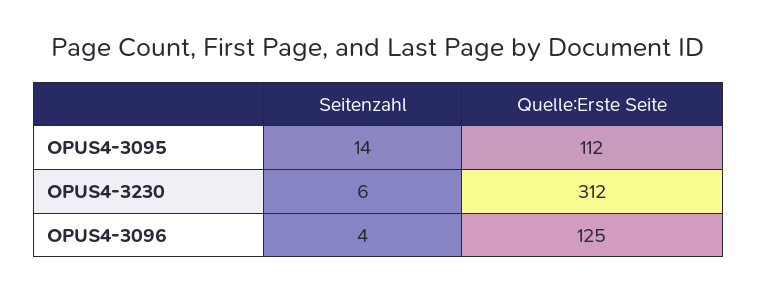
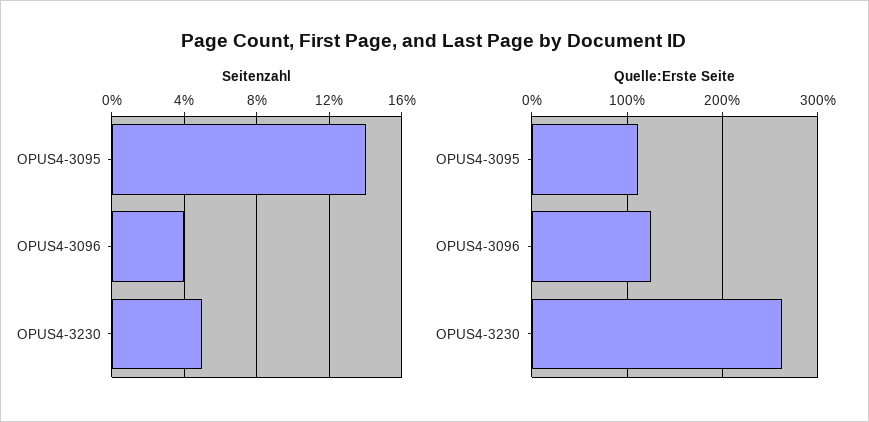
  {
    "Seitenzahl": {
      "OPUS4-3095": 14,
-     "OPUS4-3230": 6,
+     "OPUS4-3230": 5,
      "OPUS4-3096": 4
    },
    "Quelle:Erste Seite": {
      "OPUS4-3095": 112,
-     "OPUS4-3230": 312,
+     "OPUS4-3230": 260,
      "OPUS4-3096": 125
    }
  }

